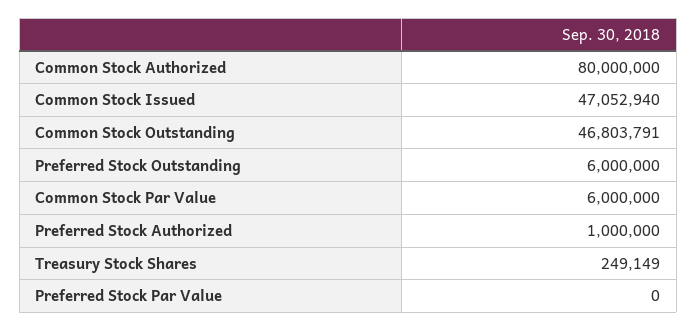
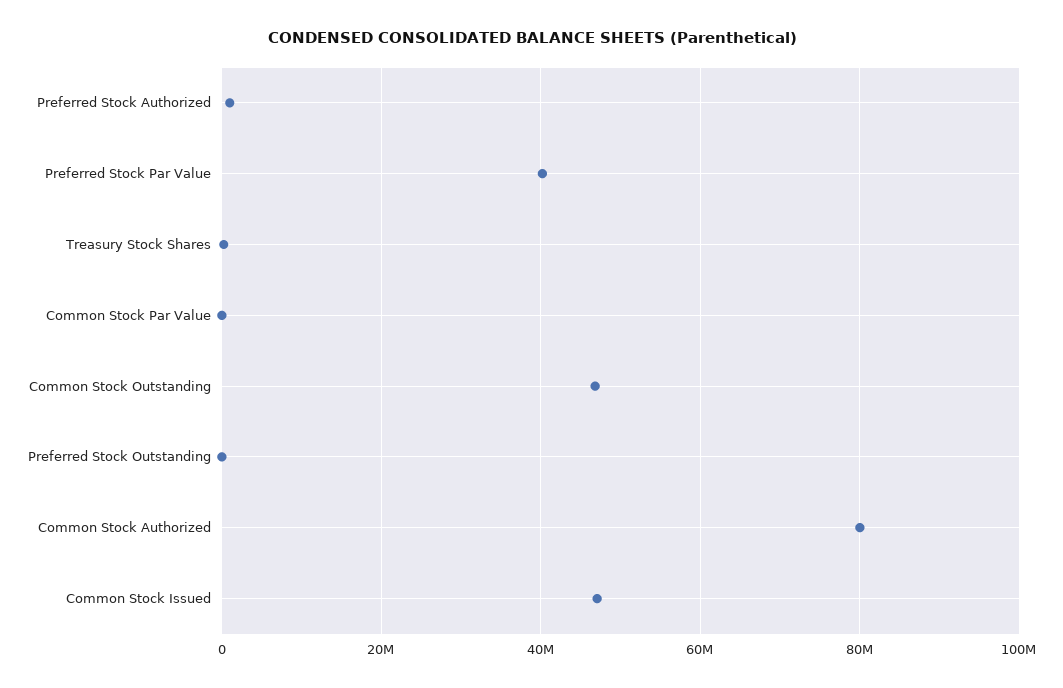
  {
    "Common Stock Authorized": 80000000,
    "Common Stock Issued": 47052940,
    "Common Stock Outstanding": 46803791,
-   "Preferred Stock Outstanding": 6000000,
+   "Preferred Stock Outstanding": 0,
-   "Common Stock Par Value": 6000000,
+   "Common Stock Par Value": 0,
    "Preferred Stock Authorized": 1000000,
    "Treasury Stock Shares": 249149,
-   "Preferred Stock Par Value": 0
+   "Preferred Stock Par Value": 40000000
  }

